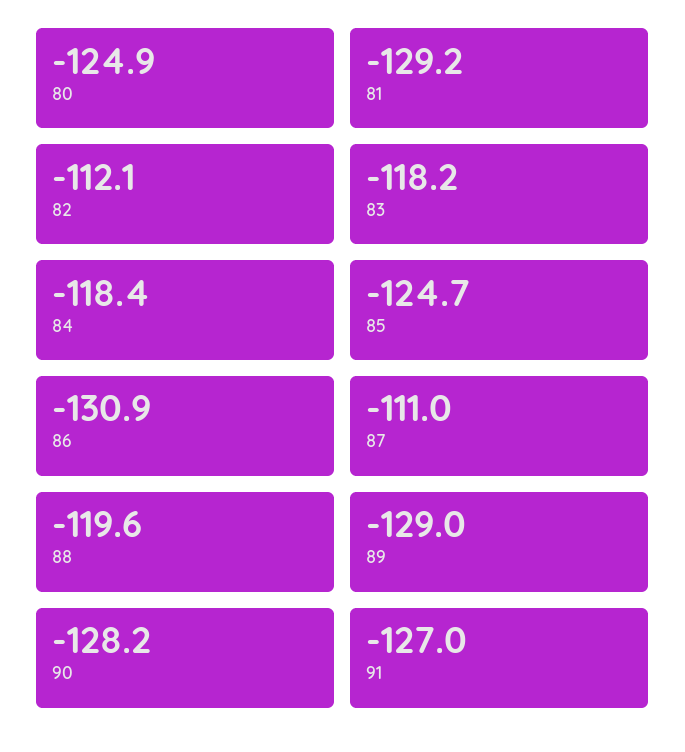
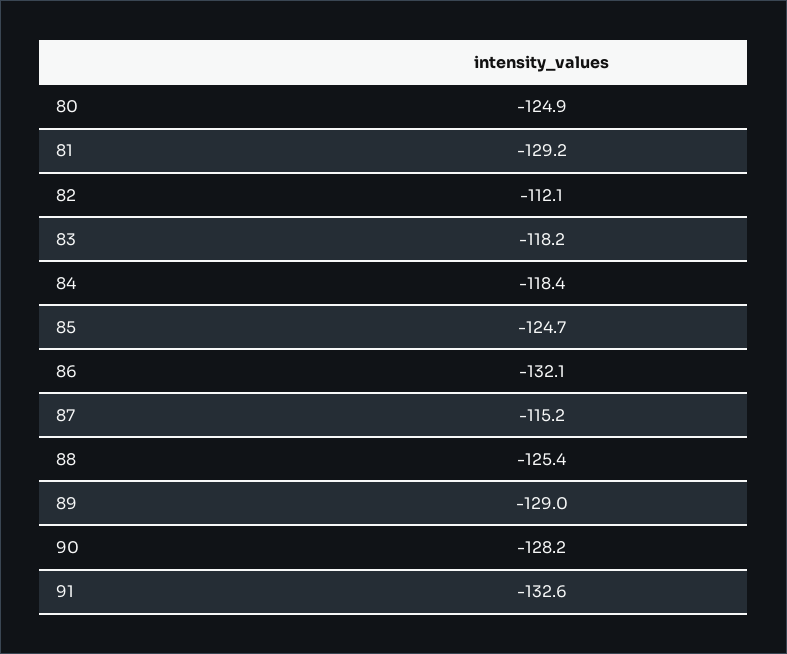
  {
    "80": -124.9,
    "81": -129.2,
    "82": -112.1,
    "83": -118.2,
    "84": -118.4,
    "85": -124.7,
-   "86": -130.9,
+   "86": -132.1,
-   "87": -111,
+   "87": -115.2,
-   "88": -119.6,
+   "88": -125.4,
    "89": -129,
    "90": -128.2,
-   "91": -127
+   "91": -132.6
  }

